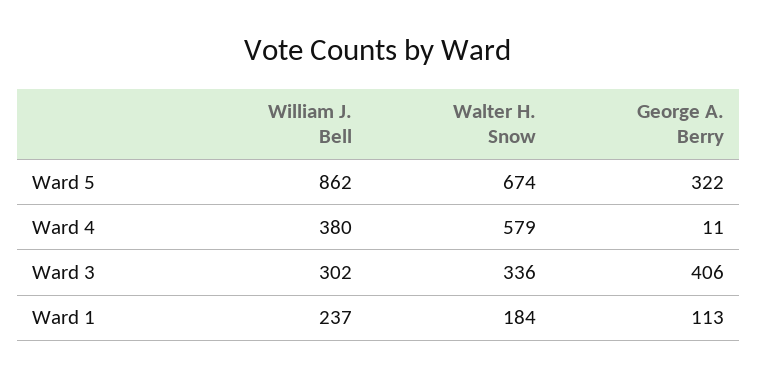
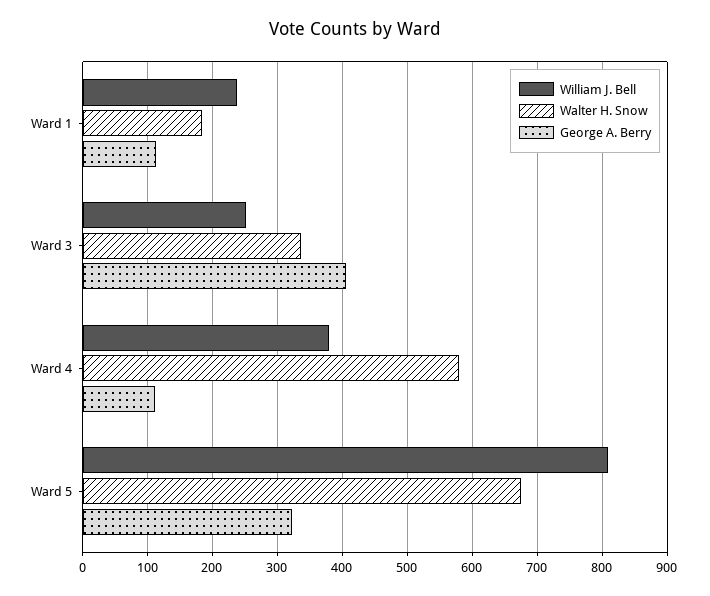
  {
    "William J. Bell": {
-     "Ward 5": 862,
+     "Ward 5": 810,
      "Ward 4": 380,
-     "Ward 3": 302,
+     "Ward 3": 250,
      "Ward 1": 237
    },
    "Walter H. Snow": {
      "Ward 5": 674,
      "Ward 4": 579,
      "Ward 3": 336,
      "Ward 1": 184
    },
    "George A. Berry": {
      "Ward 5": 322,
-     "Ward 4": 11,
+     "Ward 4": 110,
      "Ward 3": 406,
      "Ward 1": 113
    }
  }

